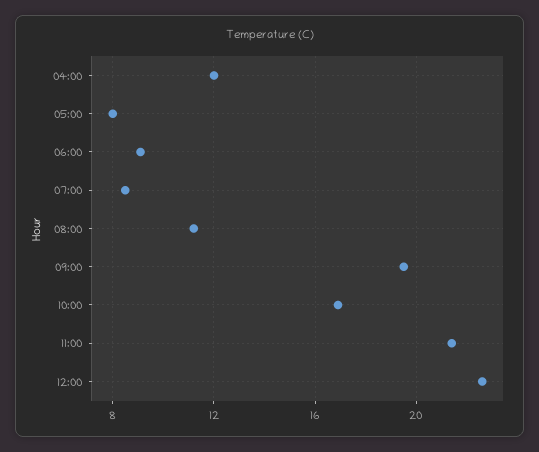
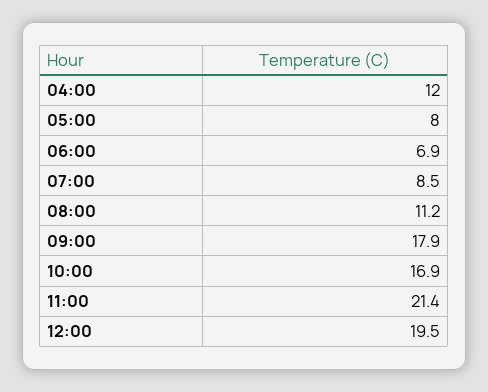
  {
    "04:00": 12,
    "05:00": 8,
-   "06:00": 9,
+   "06:00": 6.9,
    "07:00": 8.5,
    "08:00": 11.2,
-   "09:00": 19.5,
+   "09:00": 17.9,
    "10:00": 16.9,
    "11:00": 21.4,
-   "12:00": 22.5
+   "12:00": 19.5
  }

